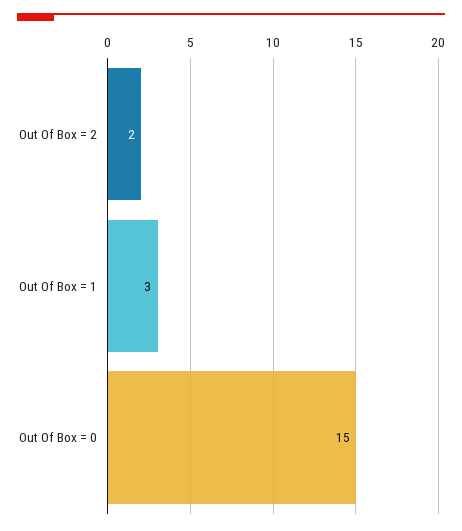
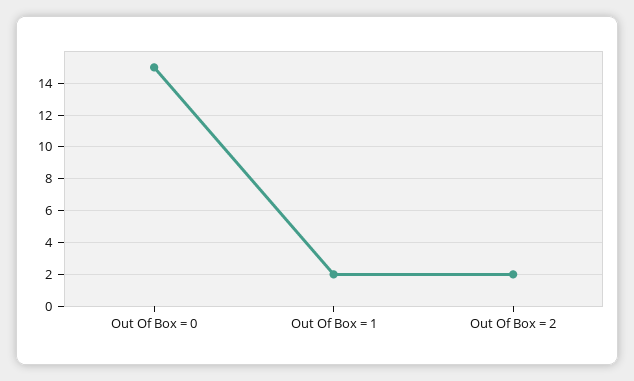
  {
    "Out Of Box = 2": 2,
-   "Out Of Box = 1": 3,
+   "Out Of Box = 1": 2,
    "Out Of Box = 0": 15
  }

